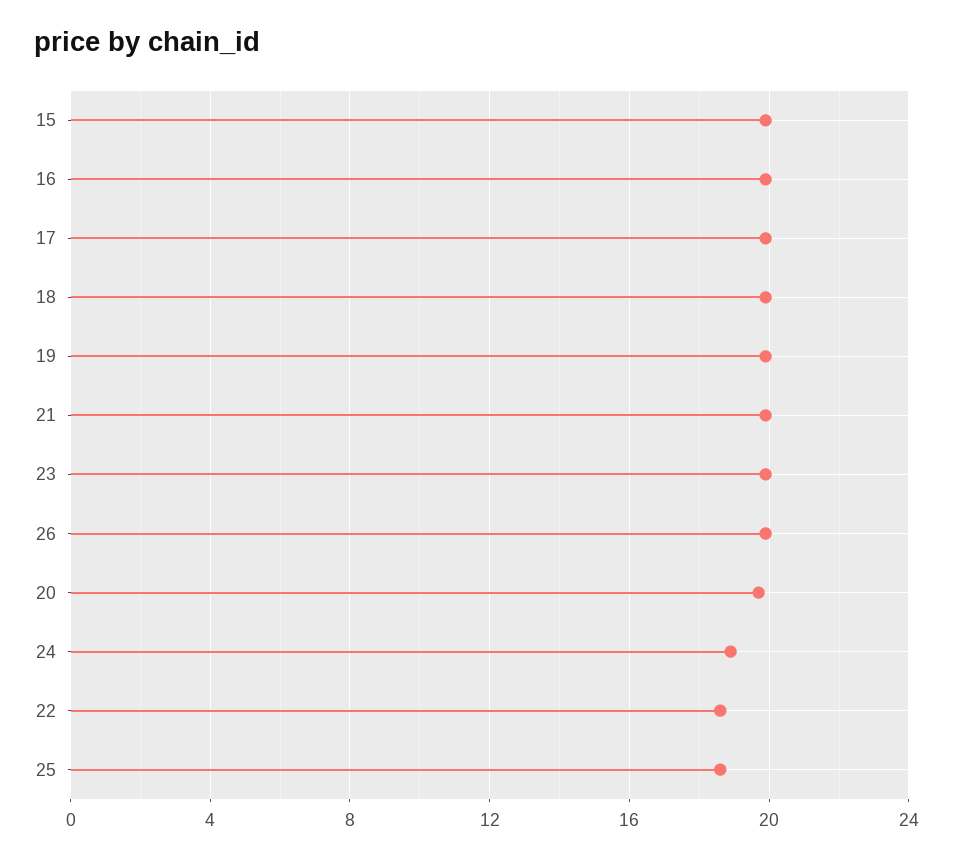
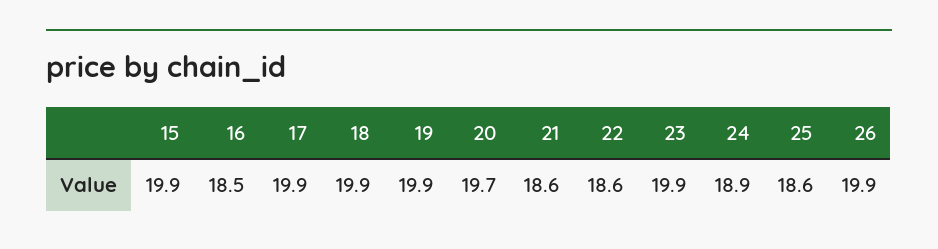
  {
    "15": 19.9,
-   "16": 20,
+   "16": 18.5,
    "17": 19.9,
    "18": 19.9,
    "19": 19.9,
-   "21": 20,
+   "21": 18.6,
    "23": 19.9,
    "26": 19.9,
    "20": 19.7,
    "24": 18.9,
    "22": 18.6,
    "25": 18.6
  }

